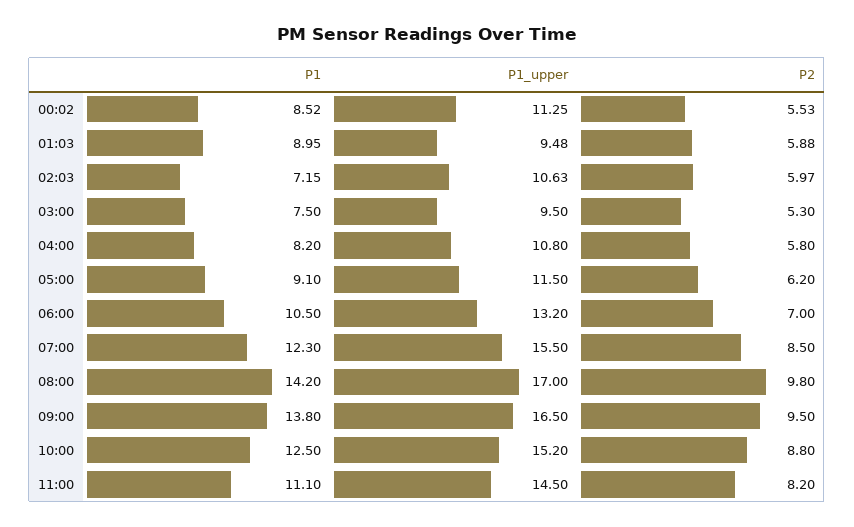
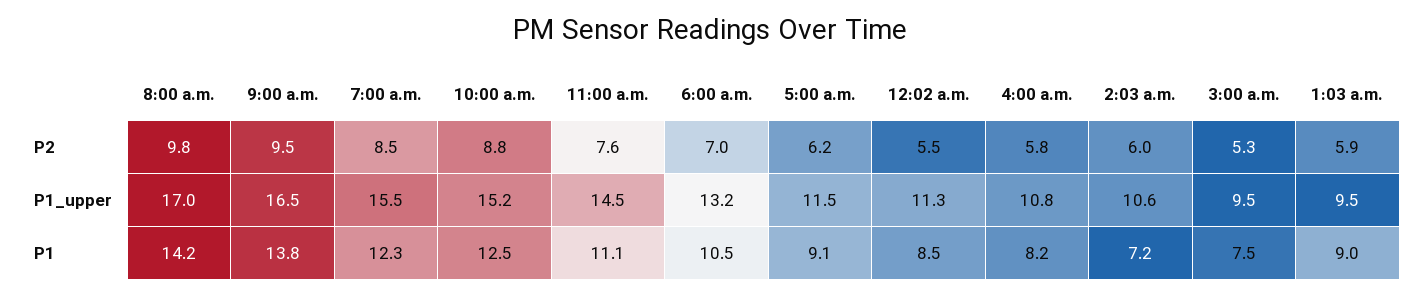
  {
    "P1": {
      "00:02": 8.52,
      "01:03": 8.95,
      "02:03": 7.15,
      "03:00": 7.5,
      "04:00": 8.2,
      "05:00": 9.1,
      "06:00": 10.5,
      "07:00": 12.3,
      "08:00": 14.2,
      "09:00": 13.8,
      "10:00": 12.5,
      "11:00": 11.1
    },
    "P1_upper": {
      "00:02": 11.25,
      "01:03": 9.48,
      "02:03": 10.63,
      "03:00": 9.5,
      "04:00": 10.8,
      "05:00": 11.5,
      "06:00": 13.2,
      "07:00": 15.5,
      "08:00": 17,
      "09:00": 16.5,
      "10:00": 15.2,
      "11:00": 14.5
    },
    "P2": {
      "00:02": 5.53,
      "01:03": 5.88,
      "02:03": 5.97,
      "03:00": 5.3,
      "04:00": 5.8,
      "05:00": 6.2,
      "06:00": 7,
      "07:00": 8.5,
      "08:00": 9.8,
      "09:00": 9.5,
      "10:00": 8.8,
-     "11:00": 8.2
+     "11:00": 7.6
    }
  }

